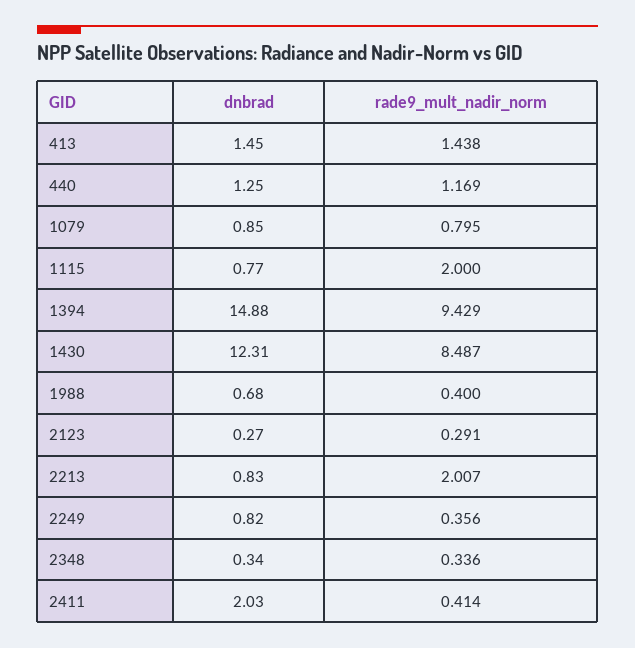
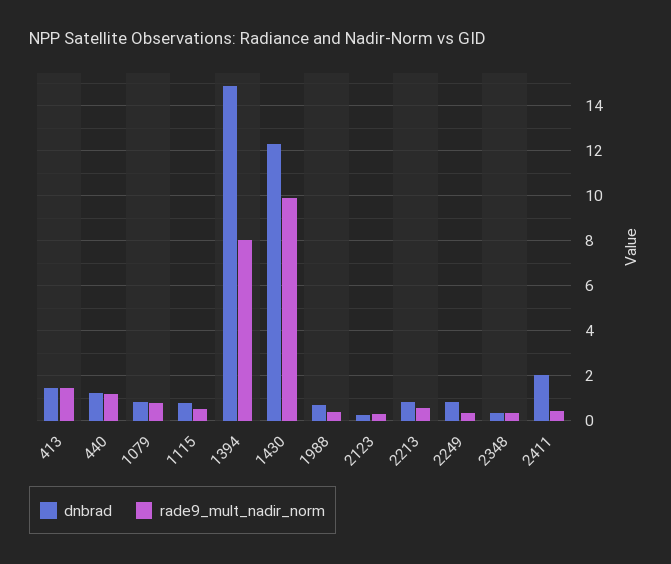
  {
    "dnbrad": {
      "413": 1.45,
      "440": 1.25,
      "1079": 0.85,
      "1115": 0.77,
      "1394": 14.88,
      "1430": 12.31,
      "1988": 0.68,
      "2123": 0.27,
      "2213": 0.83,
      "2249": 0.82,
      "2348": 0.34,
      "2411": 2.03
    },
    "rade9_mult_nadir_norm": {
      "413": 1.438,
      "440": 1.169,
      "1079": 0.795,
-     "1115": 2,
+     "1115": 0.5,
-     "1394": 9.429,
+     "1394": 8,
-     "1430": 8.487,
+     "1430": 10,
      "1988": 0.4,
      "2123": 0.291,
-     "2213": 2.007,
+     "2213": 0.5,
      "2249": 0.356,
      "2348": 0.336,
      "2411": 0.414
    }
  }

